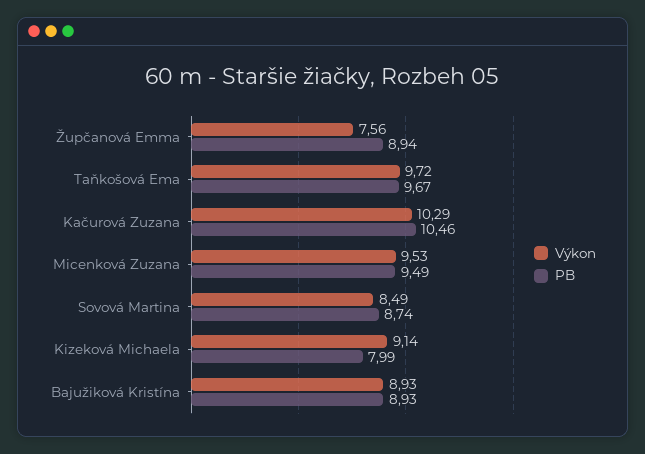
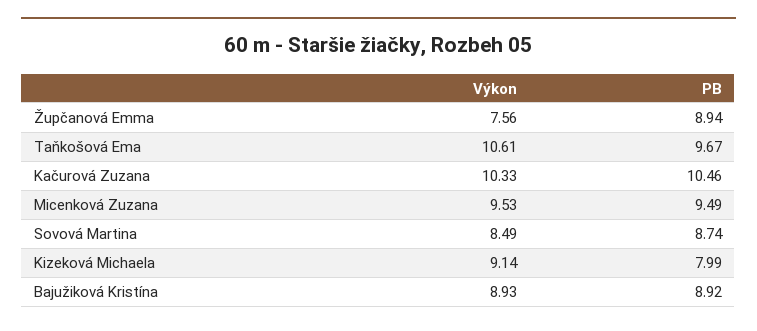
  {
    "Výkon": {
      "Župčanová Emma": 7.56,
-     "Taňkošová Ema": 9.72,
+     "Taňkošová Ema": 10.61,
-     "Kačurová Zuzana": 10.29,
+     "Kačurová Zuzana": 10.33,
      "Micenková Zuzana": 9.53,
      "Sovová Martina": 8.49,
      "Kizeková Michaela": 9.14,
      "Bajužiková Kristína": 8.93
    },
    "PB": {
      "Župčanová Emma": 8.94,
      "Taňkošová Ema": 9.67,
      "Kačurová Zuzana": 10.46,
      "Micenková Zuzana": 9.49,
      "Sovová Martina": 8.74,
      "Kizeková Michaela": 7.99,
-     "Bajužiková Kristína": 8.93
+     "Bajužiková Kristína": 8.92
    }
  }

